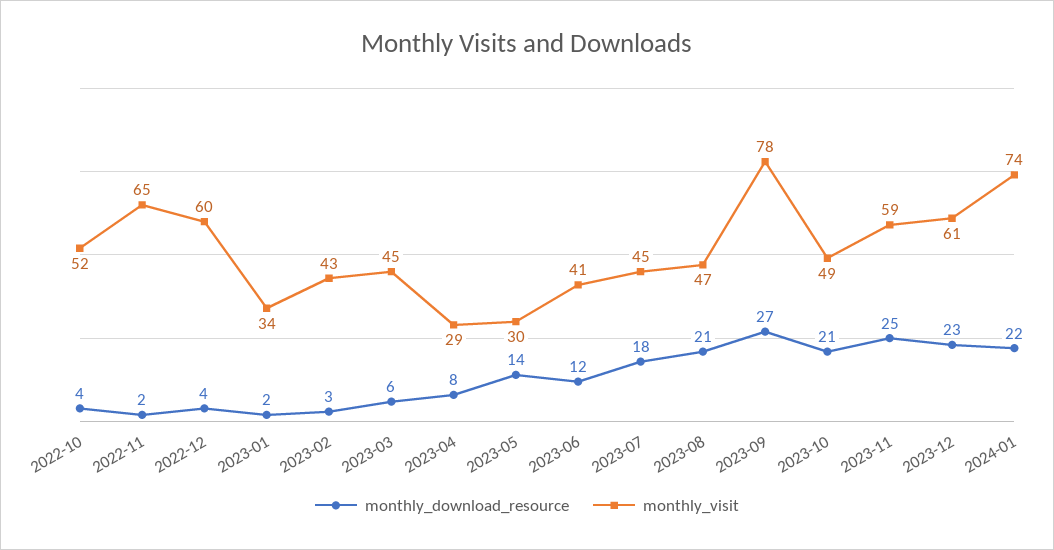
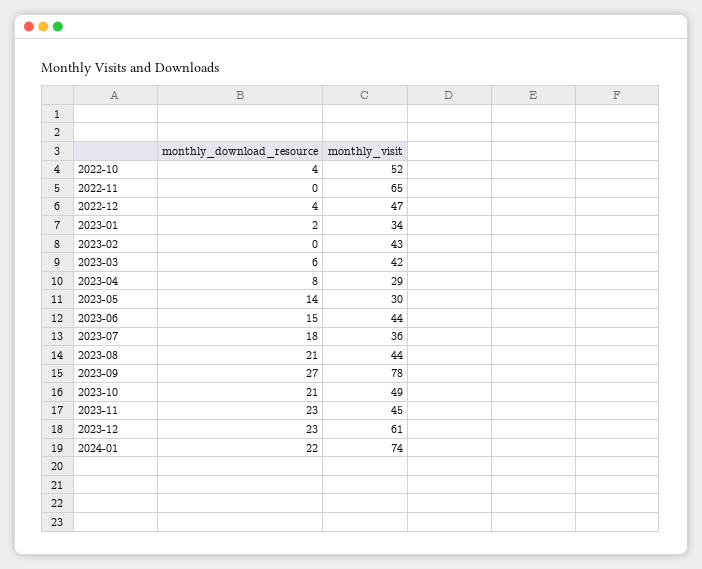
  {
    "monthly_download_resource": {
      "2022-10": 4,
-     "2022-11": 2,
+     "2022-11": 0,
      "2022-12": 4,
      "2023-01": 2,
-     "2023-02": 3,
+     "2023-02": 0,
      "2023-03": 6,
      "2023-04": 8,
      "2023-05": 14,
-     "2023-06": 12,
+     "2023-06": 15,
      "2023-07": 18,
      "2023-08": 21,
      "2023-09": 27,
      "2023-10": 21,
-     "2023-11": 25,
+     "2023-11": 23,
      "2023-12": 23,
      "2024-01": 22
    },
    "monthly_visit": {
      "2022-10": 52,
      "2022-11": 65,
-     "2022-12": 60,
+     "2022-12": 47,
      "2023-01": 34,
      "2023-02": 43,
-     "2023-03": 45,
+     "2023-03": 42,
      "2023-04": 29,
      "2023-05": 30,
-     "2023-06": 41,
+     "2023-06": 44,
-     "2023-07": 45,
+     "2023-07": 36,
-     "2023-08": 47,
+     "2023-08": 44,
      "2023-09": 78,
      "2023-10": 49,
-     "2023-11": 59,
+     "2023-11": 45,
      "2023-12": 61,
      "2024-01": 74
    }
  }

